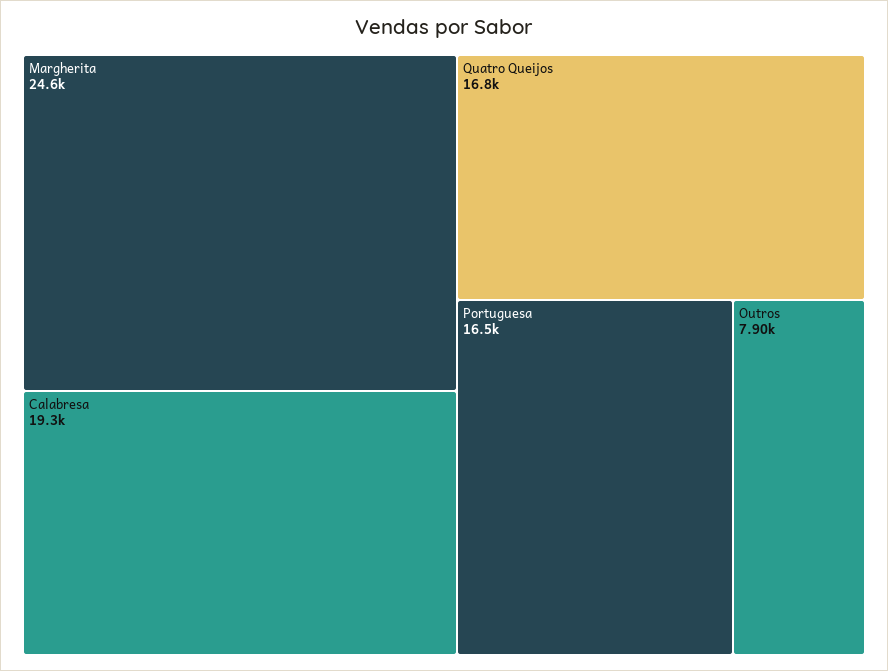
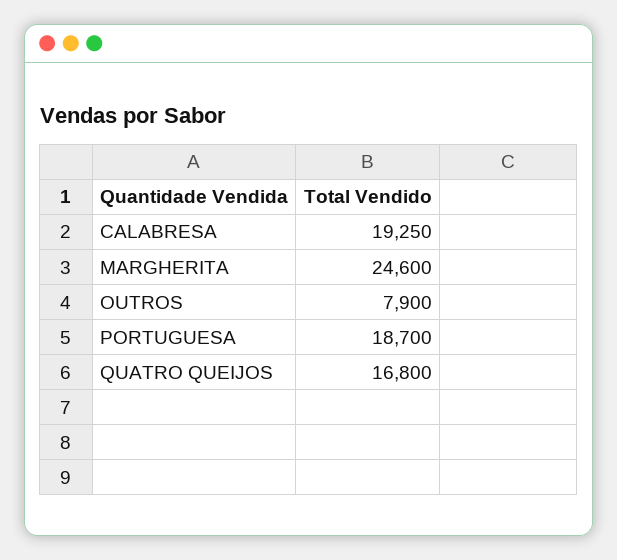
  {
    "Margherita": 24600,
    "Calabresa": 19250,
    "Quatro Queijos": 16800,
-   "Portuguesa": 16500,
+   "Portuguesa": 18700,
    "Outros": 7900
  }

